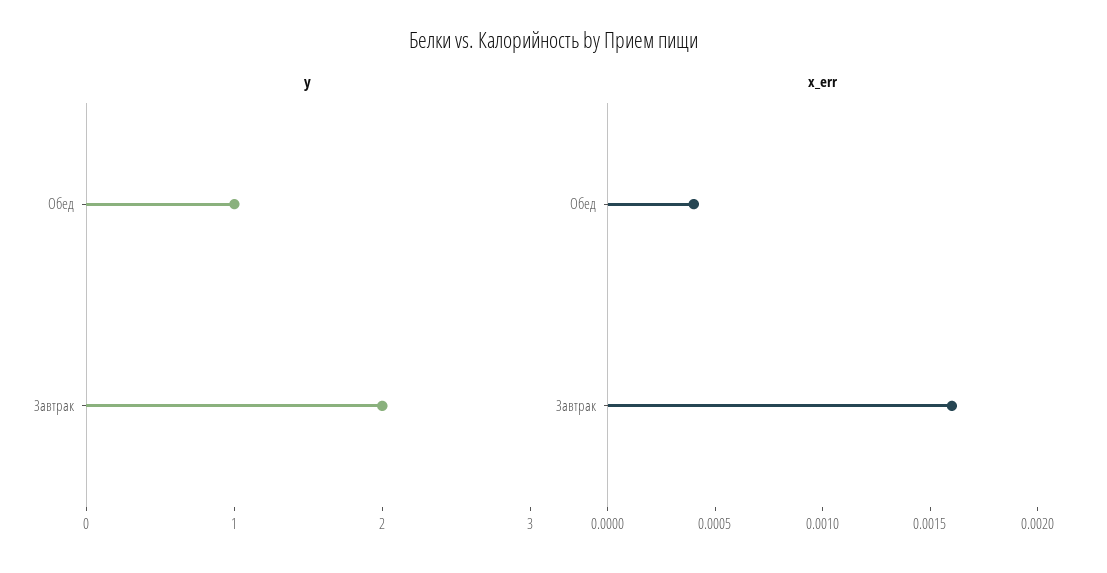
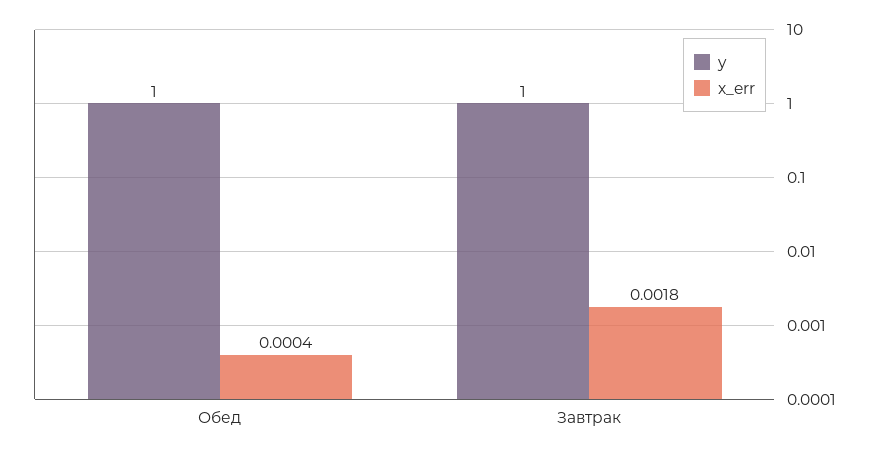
  {
    "y": {
      "Обед": 1,
-     "Завтрак": 2
+     "Завтрак": 1
    },
    "x_err": {
      "Обед": 0.0004,
-     "Завтрак": 0.0016
+     "Завтрак": 0.0018
    }
  }

